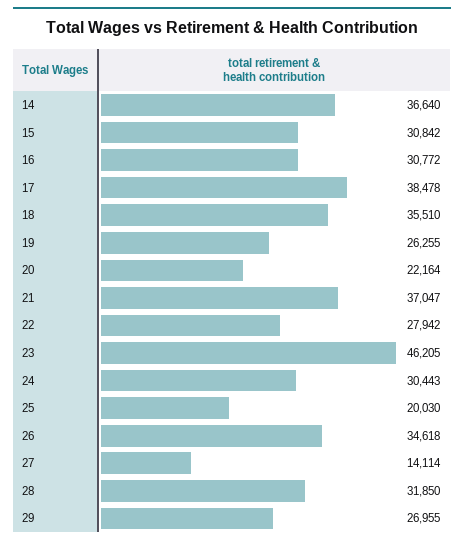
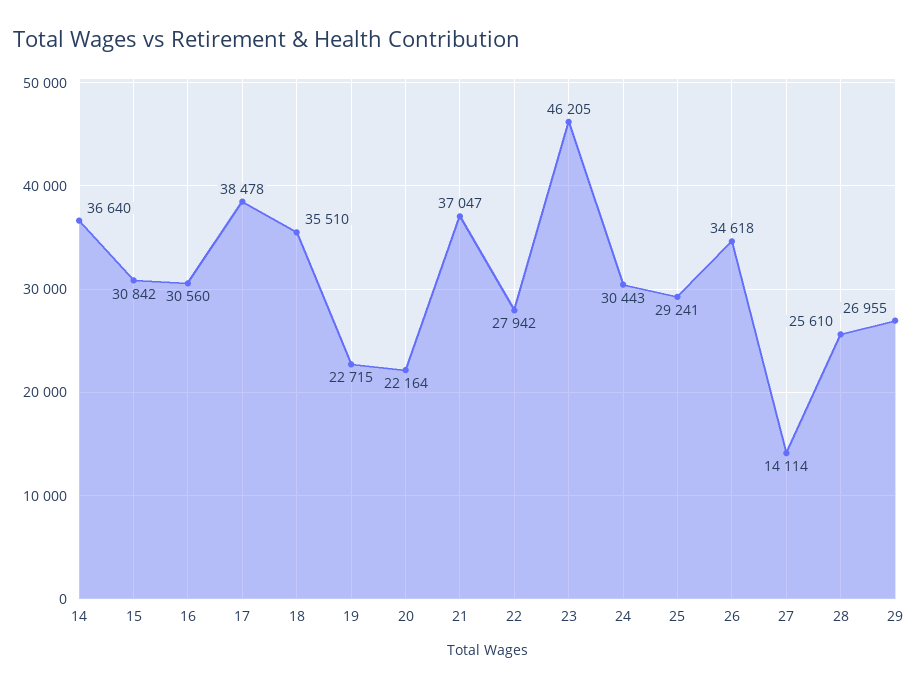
  {
    "14": 36640,
    "15": 30842,
-   "16": 30772,
+   "16": 30560,
    "17": 38478,
    "18": 35510,
-   "19": 26255,
+   "19": 22715,
    "20": 22164,
    "21": 37047,
    "22": 27942,
    "23": 46205,
    "24": 30443,
-   "25": 20030,
+   "25": 29241,
    "26": 34618,
    "27": 14114,
-   "28": 31850,
+   "28": 25610,
    "29": 26955
  }

